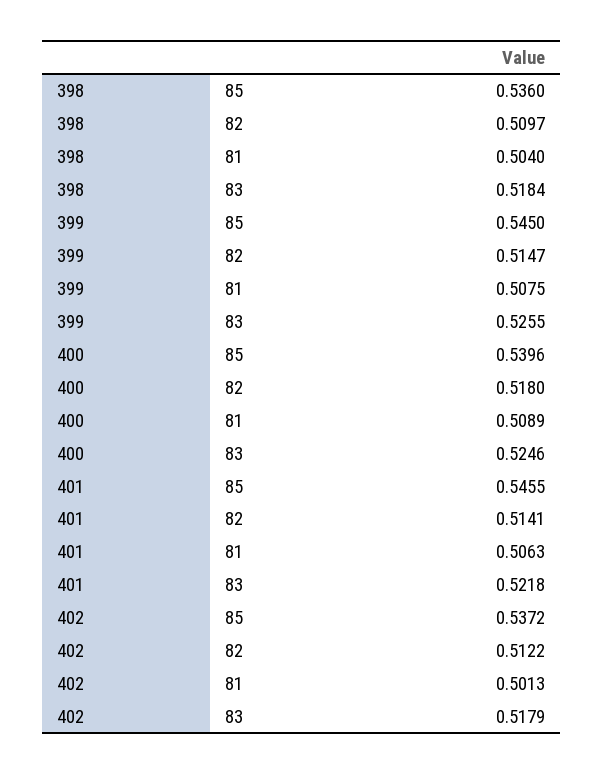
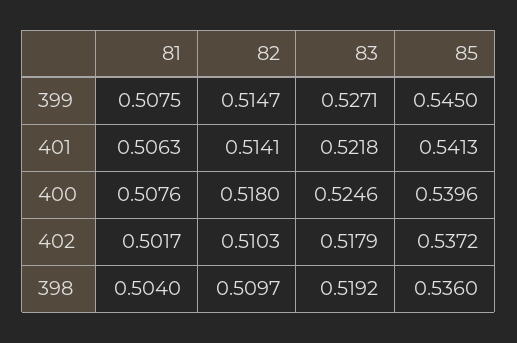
  {
    "398": {
      "85": 0.536,
      "82": 0.5097,
      "81": 0.504,
-     "83": 0.5184
+     "83": 0.5192
    },
    "399": {
      "85": 0.545,
      "82": 0.5147,
      "81": 0.5075,
-     "83": 0.5255
+     "83": 0.5271
    },
    "400": {
      "85": 0.5396,
      "82": 0.518,
-     "81": 0.5089,
+     "81": 0.5076,
      "83": 0.5246
    },
    "401": {
-     "85": 0.5455,
+     "85": 0.5413,
      "82": 0.5141,
      "81": 0.5063,
      "83": 0.5218
    },
    "402": {
      "85": 0.5372,
-     "82": 0.5122,
+     "82": 0.5103,
-     "81": 0.5013,
+     "81": 0.5017,
      "83": 0.5179
    }
  }

